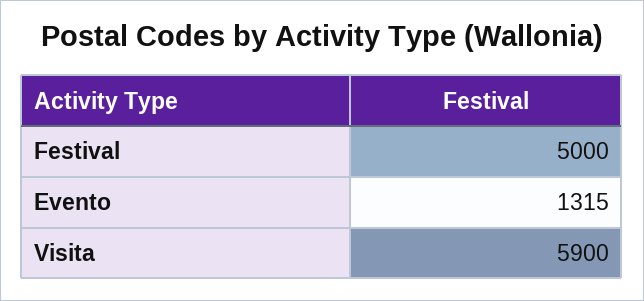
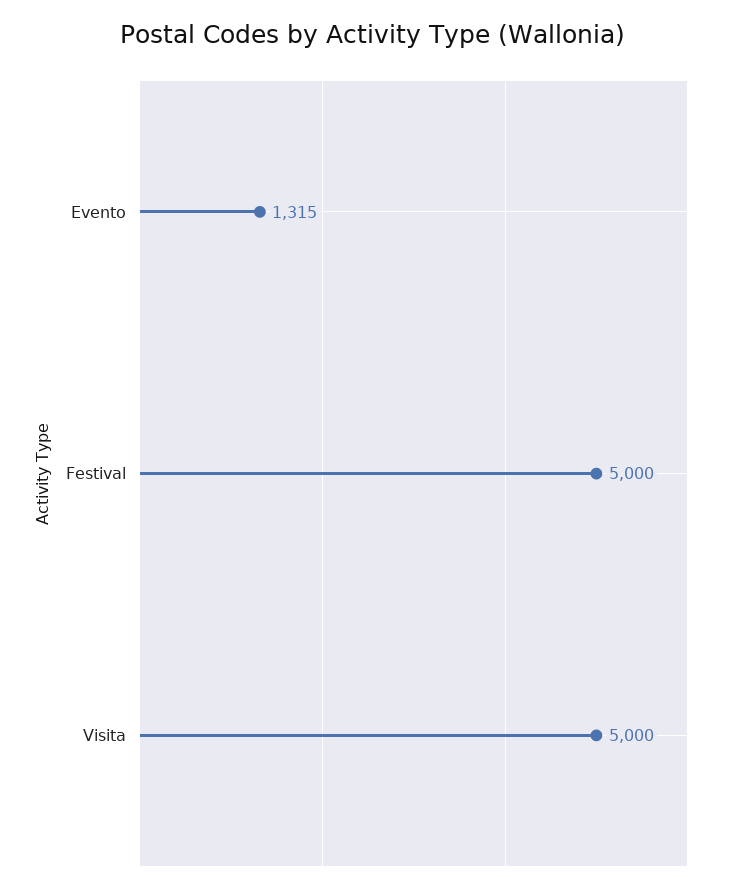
  {
    "Festival": 5000,
    "Evento": 1315,
-   "Visita": 5900
+   "Visita": 5000
  }

